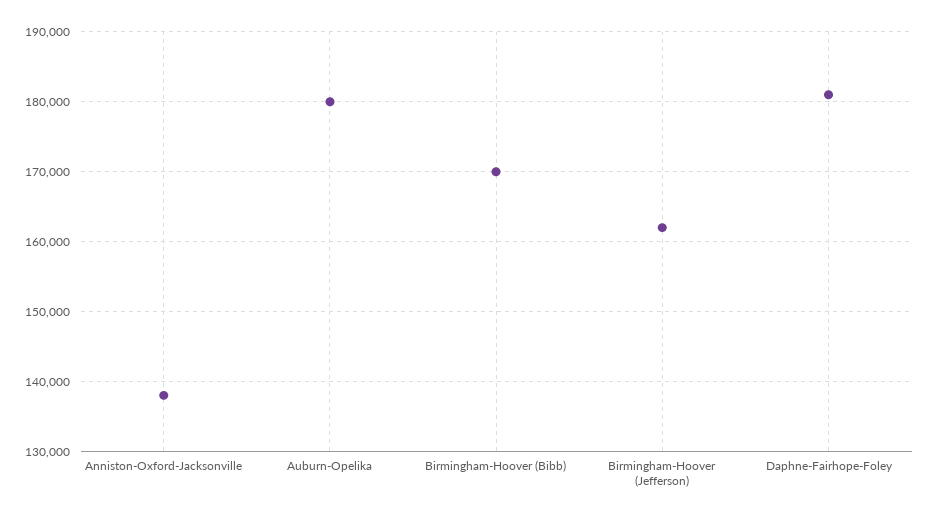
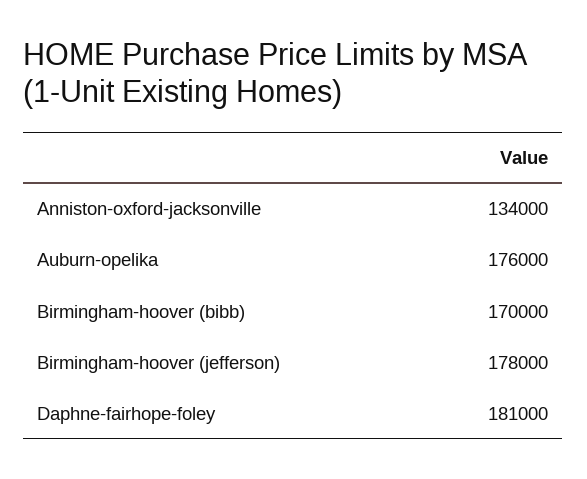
  {
-   "Anniston-Oxford-Jacksonville": 138000,
+   "Anniston-Oxford-Jacksonville": 134000,
-   "Auburn-Opelika": 180000,
+   "Auburn-Opelika": 176000,
    "Birmingham-Hoover (Bibb)": 170000,
-   "Birmingham-Hoover (Jefferson)": 162000,
+   "Birmingham-Hoover (Jefferson)": 178000,
    "Daphne-Fairhope-Foley": 181000
  }

